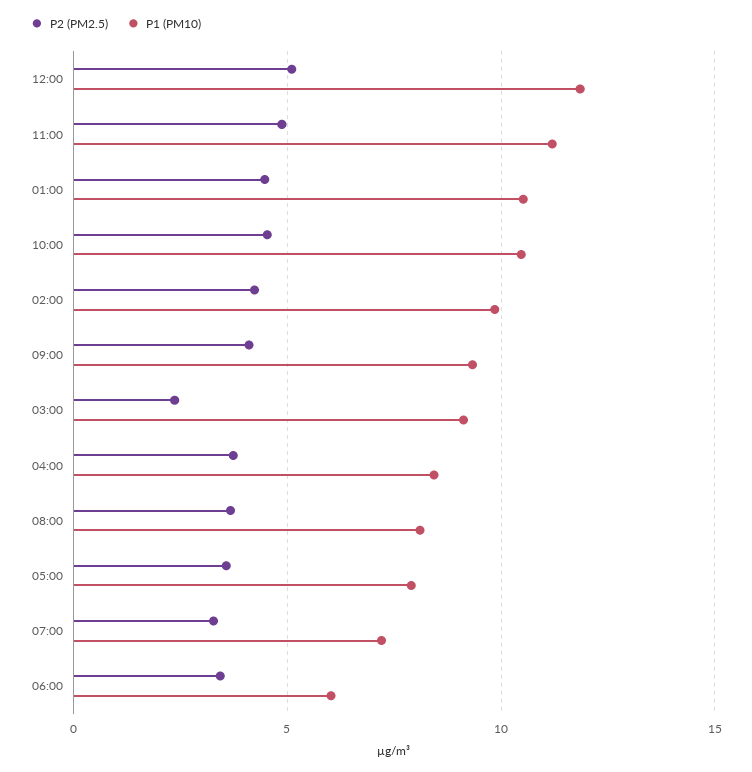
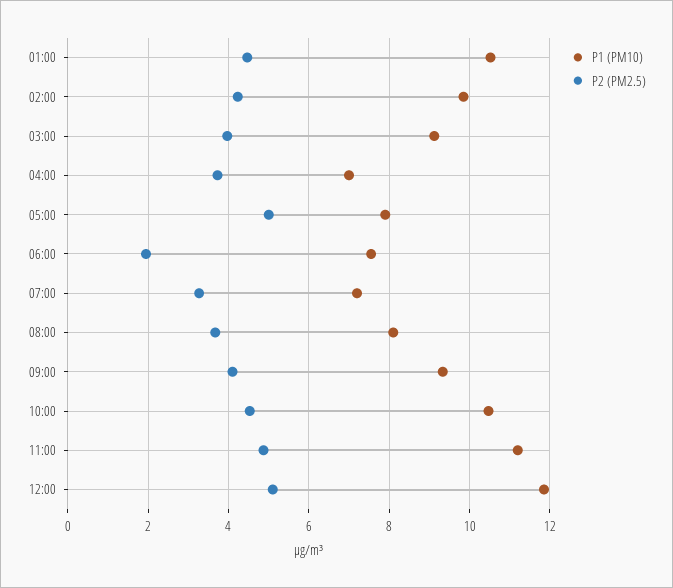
  {
    "P2 (PM2.5)": {
      "12:00": 5.2,
      "11:00": 4.8,
      "01:00": 4.4,
      "10:00": 4.6,
      "02:00": 4.2,
      "09:00": 4.2,
-     "03:00": 2.5,
+     "03:00": 4,
      "04:00": 3.8,
      "08:00": 3.6,
-     "05:00": 3.5,
+     "05:00": 5,
      "07:00": 3.2,
-     "06:00": 3.5
+     "06:00": 2
    },
    "P1 (PM10)": {
      "12:00": 11.8,
      "11:00": 11.2,
      "01:00": 10.6,
      "10:00": 10.4,
      "02:00": 9.8,
      "09:00": 9.4,
      "03:00": 9.2,
-     "04:00": 8.5,
+     "04:00": 7,
      "08:00": 8.2,
      "05:00": 8,
      "07:00": 7.2,
-     "06:00": 6
+     "06:00": 7.6
    }
  }

